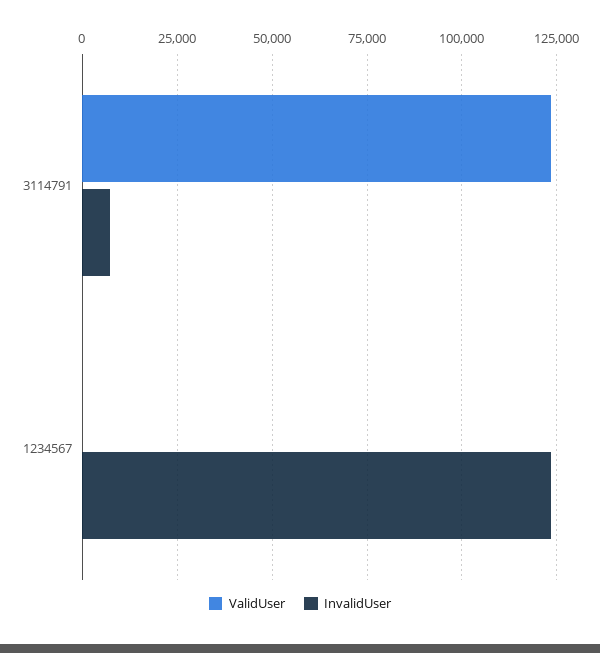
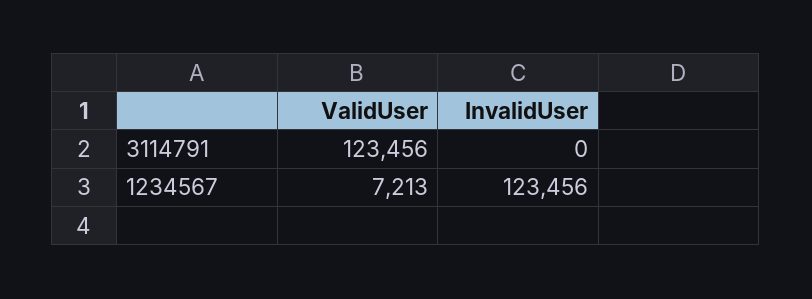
  {
    "ValidUser": {
      "3114791": 123456,
-     "1234567": 0
+     "1234567": 7213
    },
    "InvalidUser": {
-     "3114791": 7500,
+     "3114791": 0,
      "1234567": 123456
    }
  }

